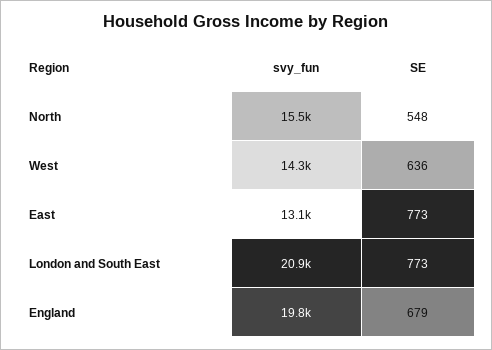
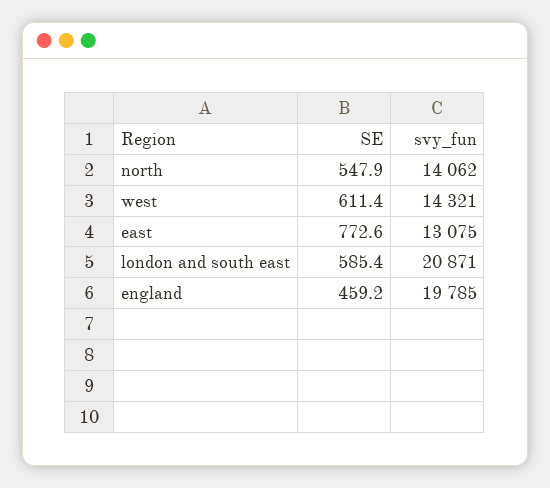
  {
    "svy_fun": {
-     "North": 15500,
+     "North": 14062,
      "West": 14321,
      "East": 13075,
      "London and South East": 20871,
      "England": 19785
    },
    "SE": {
      "North": 547.9,
-     "West": 636,
+     "West": 611.4,
      "East": 772.6,
-     "London and South East": 773,
+     "London and South East": 585.4,
-     "England": 679
+     "England": 459.2
    }
  }

